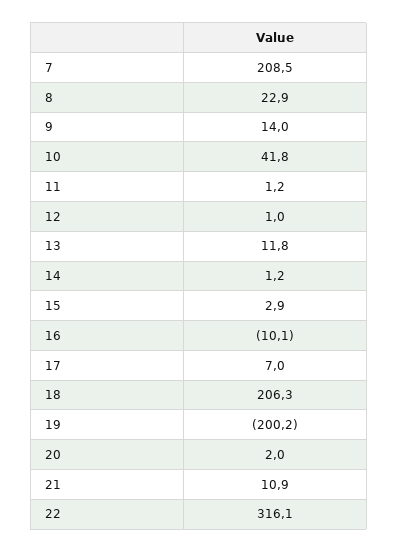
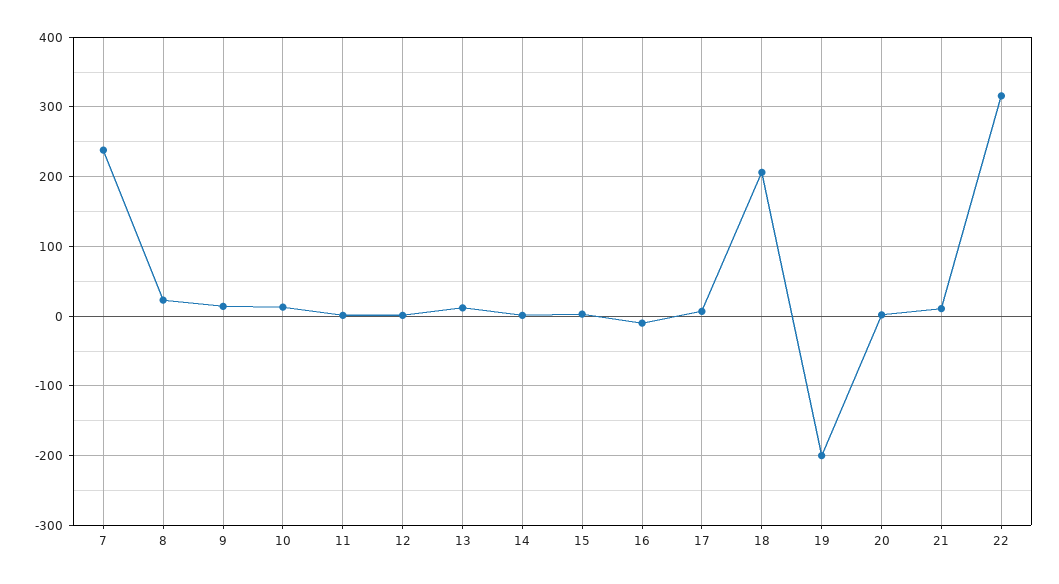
  {
-   "7": 208.5,
+   "7": 240,
    "8": 22.9,
    "9": 14,
-   "10": 41.8,
+   "10": 10,
    "11": 1.2,
    "12": 1,
    "13": 11.8,
    "14": 1.2,
    "15": 2.9,
    "16": -10.1,
    "17": 7,
    "18": 206.3,
    "19": -200.2,
    "20": 2,
    "21": 10.9,
    "22": 316.1
  }

